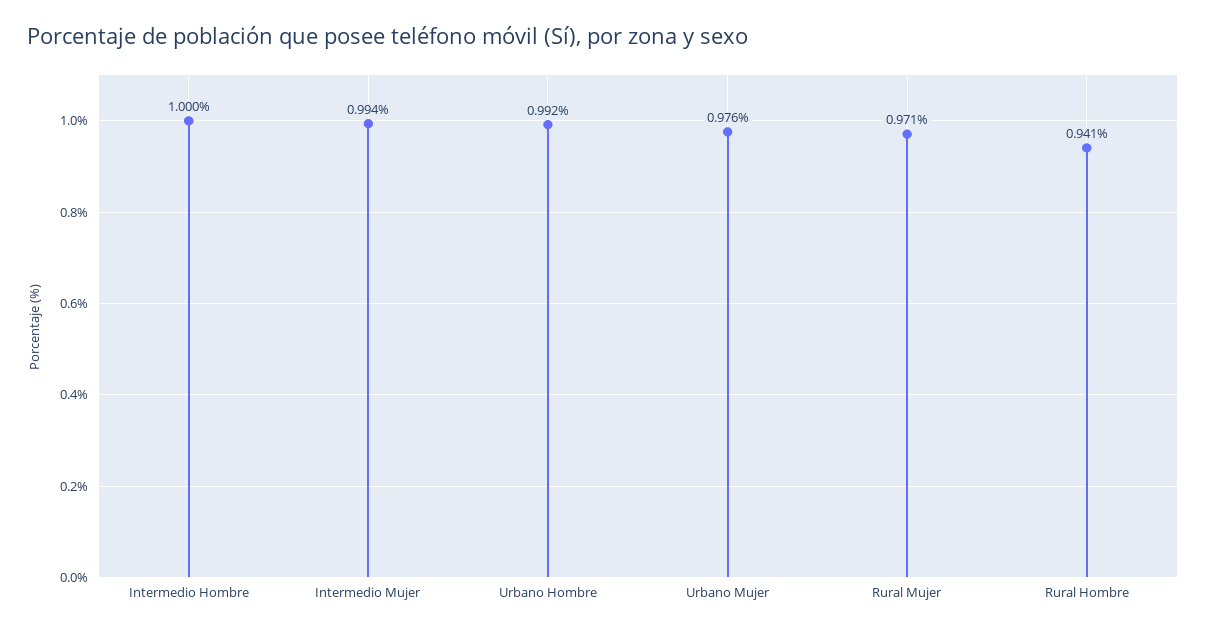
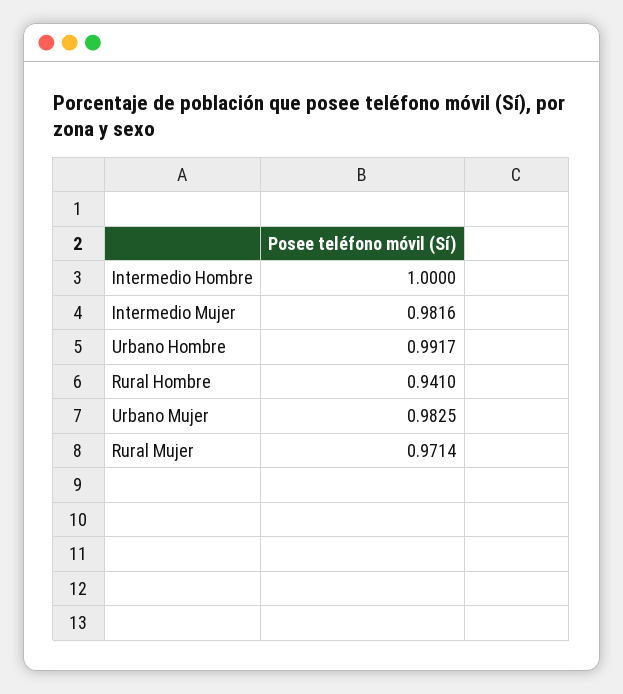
  {
    "Intermedio Hombre": 1,
-   "Intermedio Mujer": 0.994,
+   "Intermedio Mujer": 0.9816,
    "Urbano Hombre": 0.9917,
-   "Urbano Mujer": 0.976,
+   "Urbano Mujer": 0.9825,
    "Rural Mujer": 0.9714,
    "Rural Hombre": 0.941
  }

